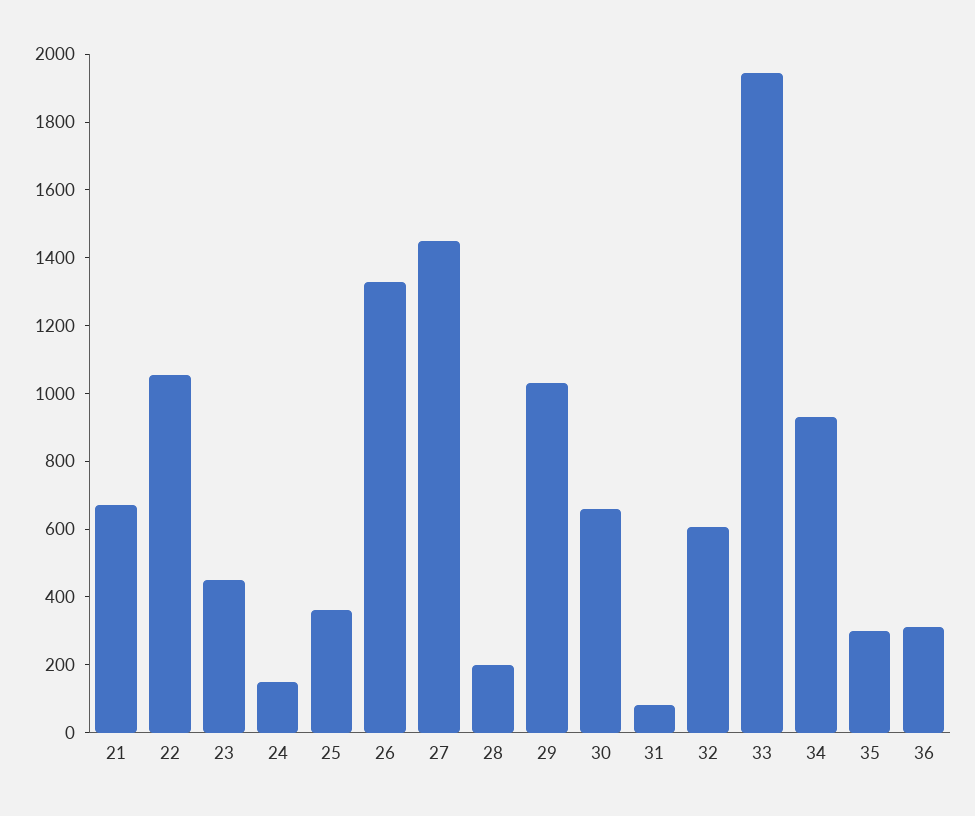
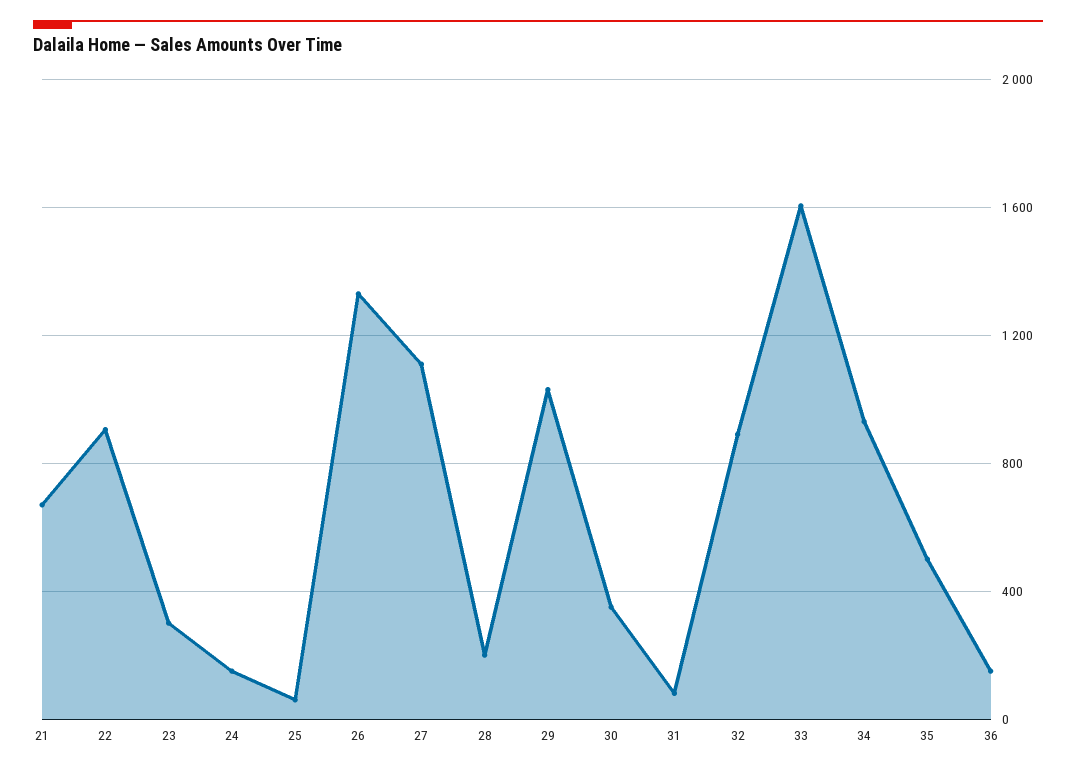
  {
    "21": 650,
-   "22": 1050,
+   "22": 900,
-   "23": 450,
+   "23": 300,
    "24": 150,
-   "25": 350,
+   "25": 50,
    "26": 1350,
-   "27": 1450,
+   "27": 1100,
    "28": 200,
    "29": 1050,
-   "30": 650,
+   "30": 350,
    "31": 100,
-   "32": 600,
+   "32": 900,
-   "33": 1950,
+   "33": 1600,
    "34": 950,
-   "35": 300,
+   "35": 500,
-   "36": 300
+   "36": 150
  }

